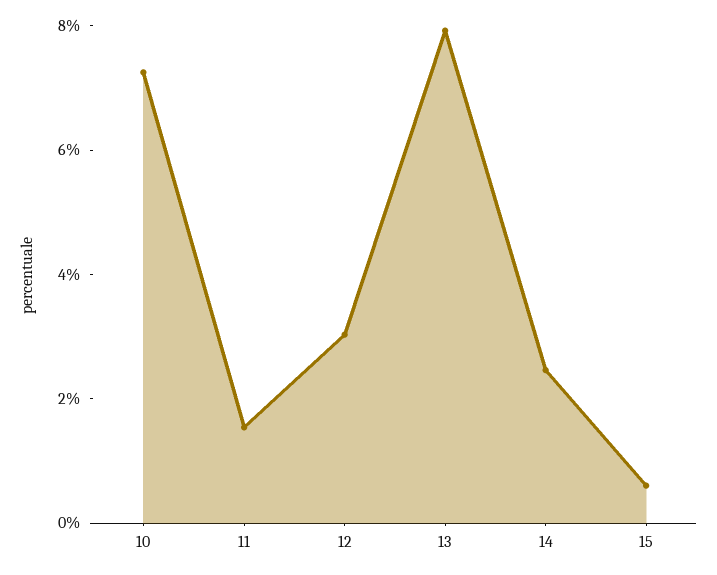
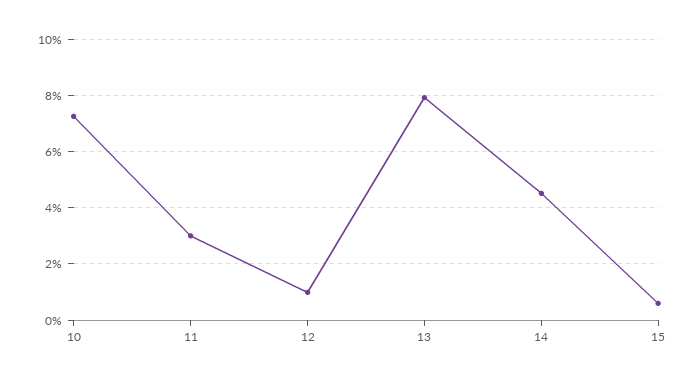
  {
    "10": 7.25,
-   "11": 1.5,
+   "11": 3,
-   "12": 3,
+   "12": 1,
    "13": 8,
-   "14": 2.5,
+   "14": 4.5,
    "15": 0.5
  }

